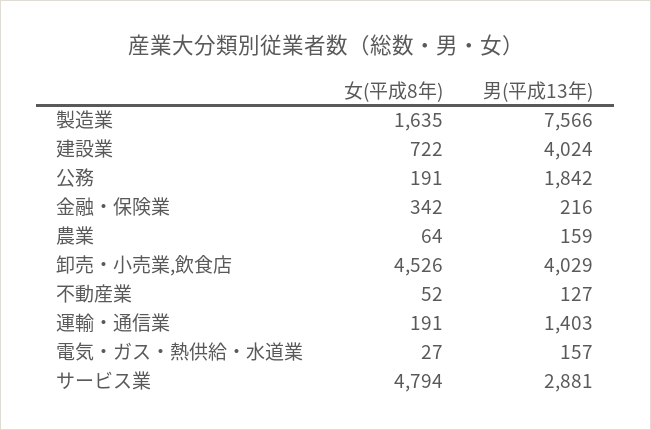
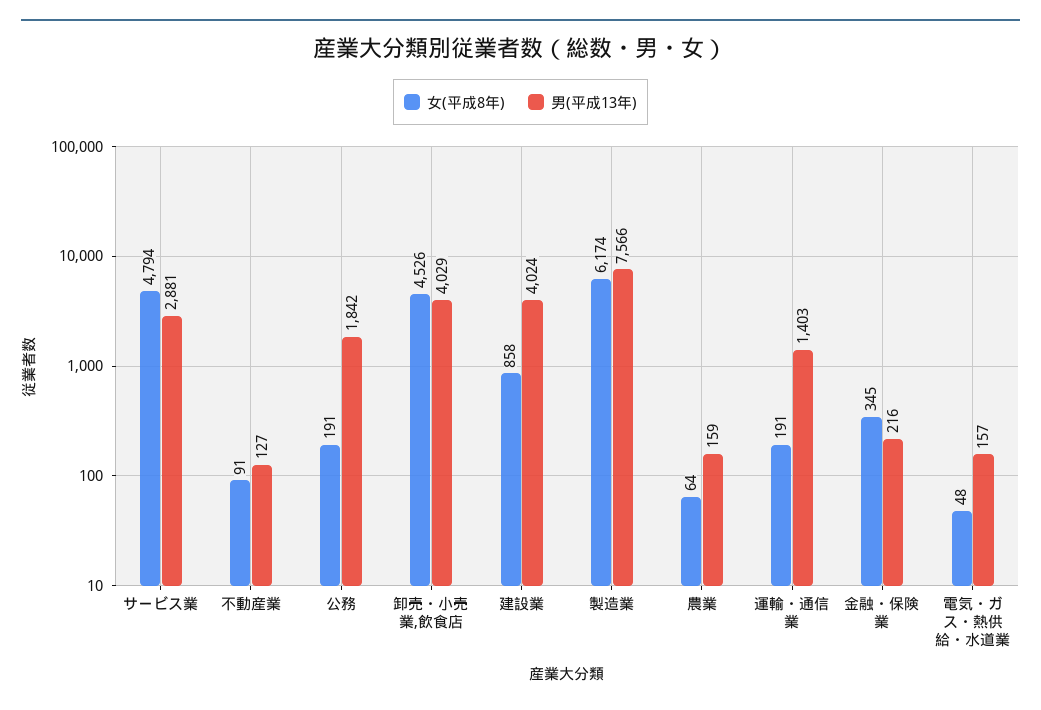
  {
    "女(平成8年)": {
-     "製造業": 1635,
+     "製造業": 6174,
-     "建設業": 722,
+     "建設業": 858,
      "公務": 191,
-     "金融・保険業": 342,
+     "金融・保険業": 345,
      "農業": 64,
      "卸売・小売業,飲食店": 4526,
-     "不動産業": 52,
+     "不動産業": 91,
      "運輸・通信業": 191,
-     "電気・ガス・熱供給・水道業": 27,
+     "電気・ガス・熱供給・水道業": 48,
      "サービス業": 4794
    },
    "男(平成13年)": {
      "製造業": 7566,
      "建設業": 4024,
      "公務": 1842,
      "金融・保険業": 216,
      "農業": 159,
      "卸売・小売業,飲食店": 4029,
      "不動産業": 127,
      "運輸・通信業": 1403,
      "電気・ガス・熱供給・水道業": 157,
      "サービス業": 2881
    }
  }

